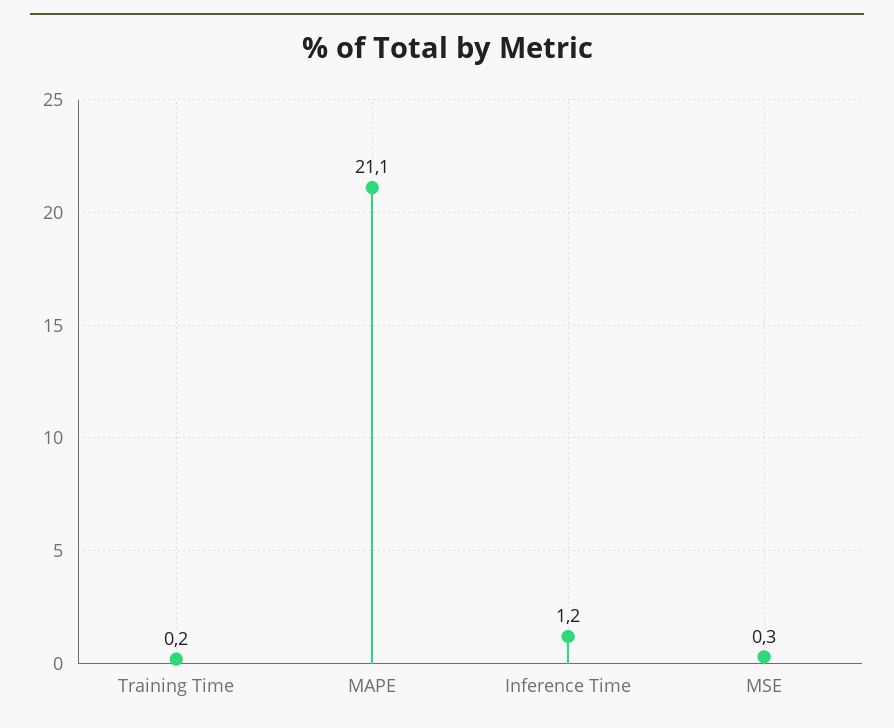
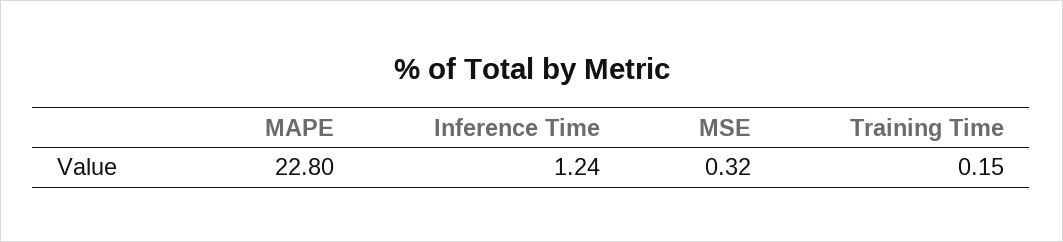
  {
    "Training Time": 0.15,
-   "MAPE": 21.1,
+   "MAPE": 22.8,
    "Inference Time": 1.24,
    "MSE": 0.32
  }

